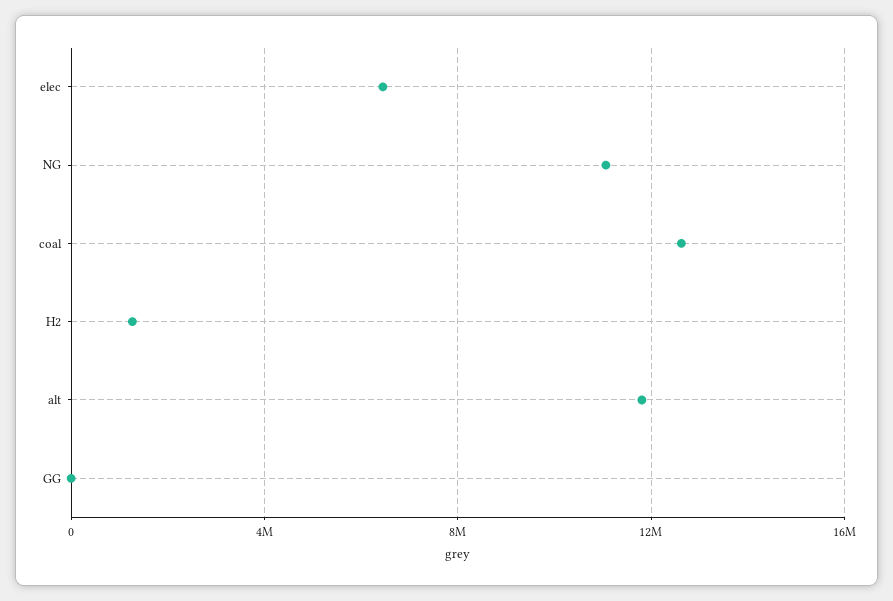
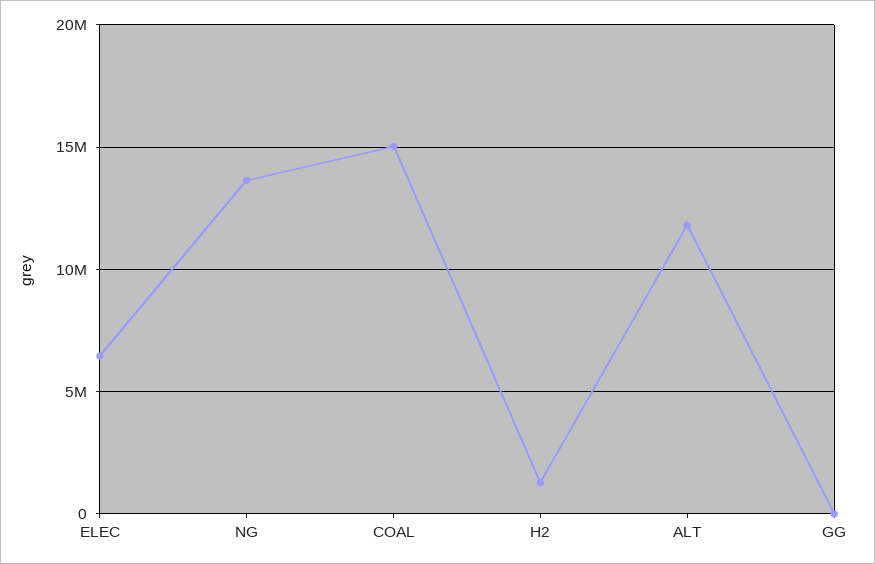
  {
    "elec": 6500000,
-   "NG": 11000000,
+   "NG": 13500000,
-   "coal": 12500000,
+   "coal": 15000000,
    "H2": 1500000,
    "alt": 12000000,
    "GG": 0
  }

